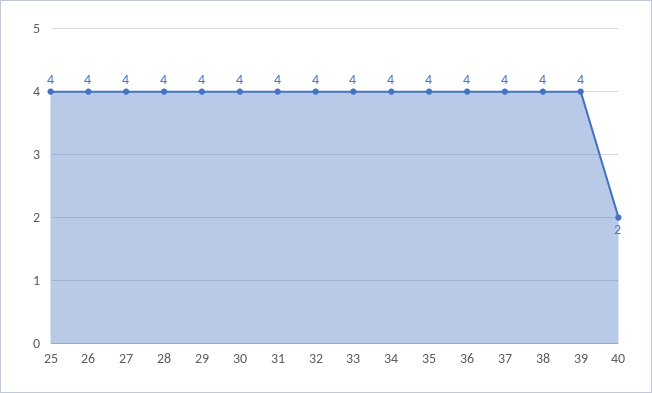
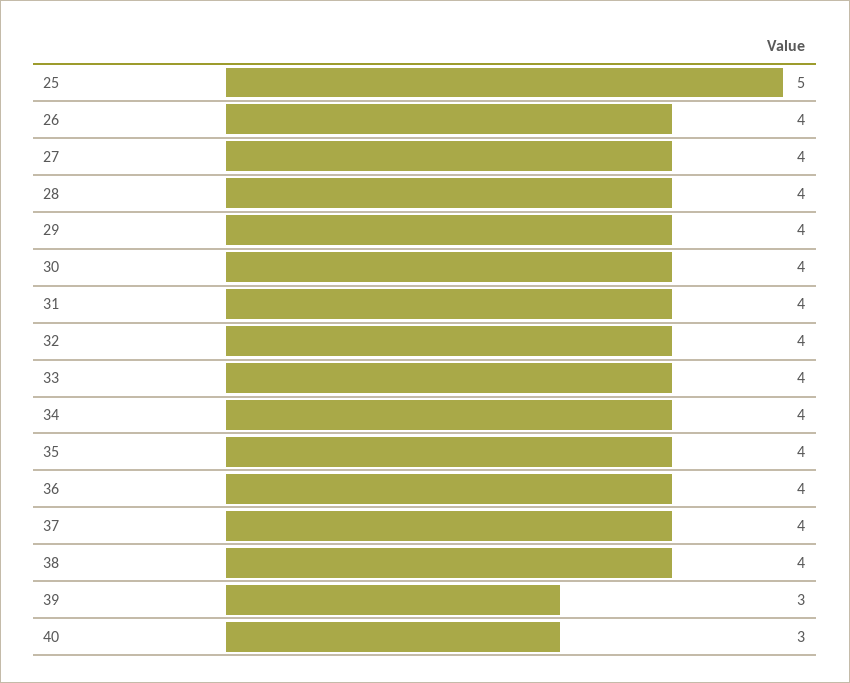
  {
-   "25": 4,
+   "25": 5,
    "26": 4,
    "27": 4,
    "28": 4,
    "29": 4,
    "30": 4,
    "31": 4,
    "32": 4,
    "33": 4,
    "34": 4,
    "35": 4,
    "36": 4,
    "37": 4,
    "38": 4,
-   "39": 4,
+   "39": 3,
-   "40": 2
+   "40": 3
  }

